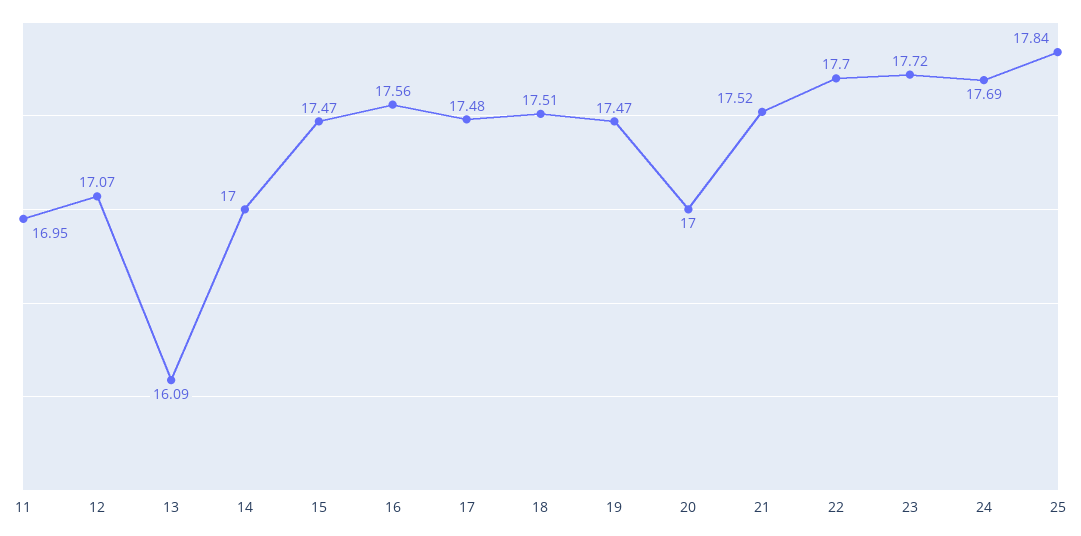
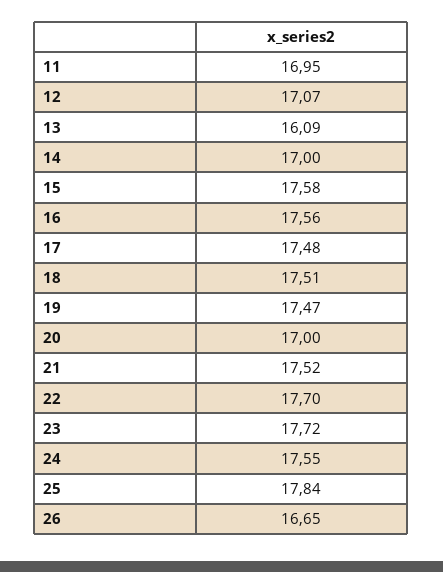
  {
    "11": 16.95,
    "12": 17.07,
    "13": 16.09,
    "14": 17,
-   "15": 17.47,
+   "15": 17.58,
    "16": 17.56,
    "17": 17.48,
    "18": 17.51,
    "19": 17.47,
    "20": 17,
    "21": 17.52,
    "22": 17.7,
    "23": 17.72,
-   "24": 17.69,
+   "24": 17.55,
-   "25": 17.84
+   "25": 17.84,
+   "26": 16.65
  }

